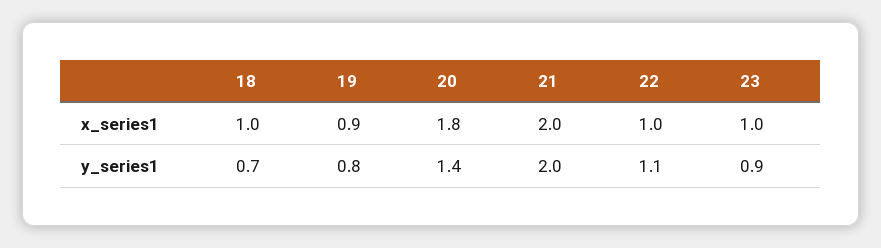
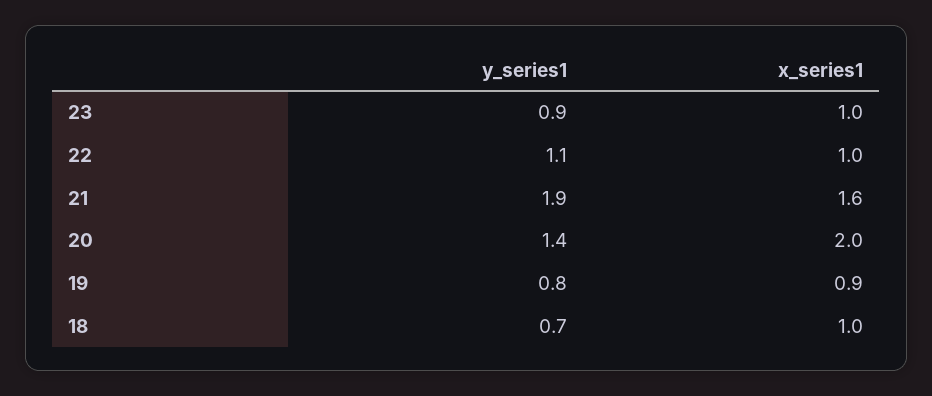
  {
    "18": {
      "x_series1": 1,
      "y_series1": 0.7
    },
    "19": {
      "x_series1": 0.9,
      "y_series1": 0.8
    },
    "20": {
-     "x_series1": 1.8,
+     "x_series1": 2,
      "y_series1": 1.4
    },
    "21": {
-     "x_series1": 2,
+     "x_series1": 1.6,
-     "y_series1": 2
+     "y_series1": 1.9
    },
    "22": {
      "x_series1": 1,
      "y_series1": 1.1
    },
    "23": {
      "x_series1": 1,
      "y_series1": 0.9
    }
  }

